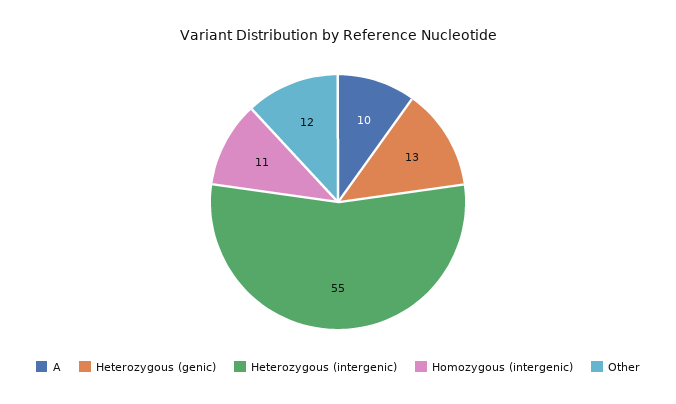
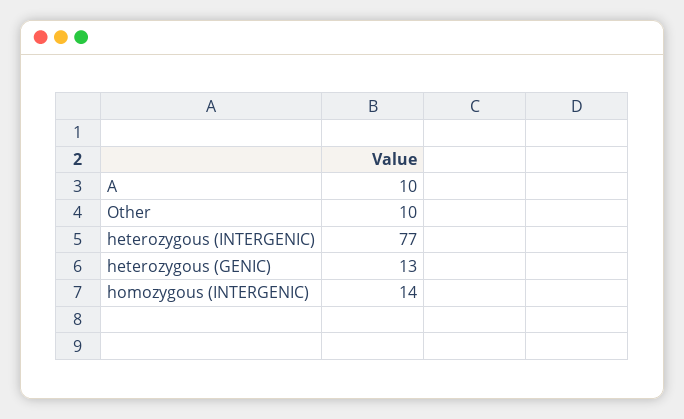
  {
    "A": 10,
    "Heterozygous (genic)": 13,
-   "Heterozygous (intergenic)": 55,
+   "Heterozygous (intergenic)": 77,
-   "Homozygous (intergenic)": 11,
+   "Homozygous (intergenic)": 14,
-   "Other": 12
+   "Other": 10
  }

